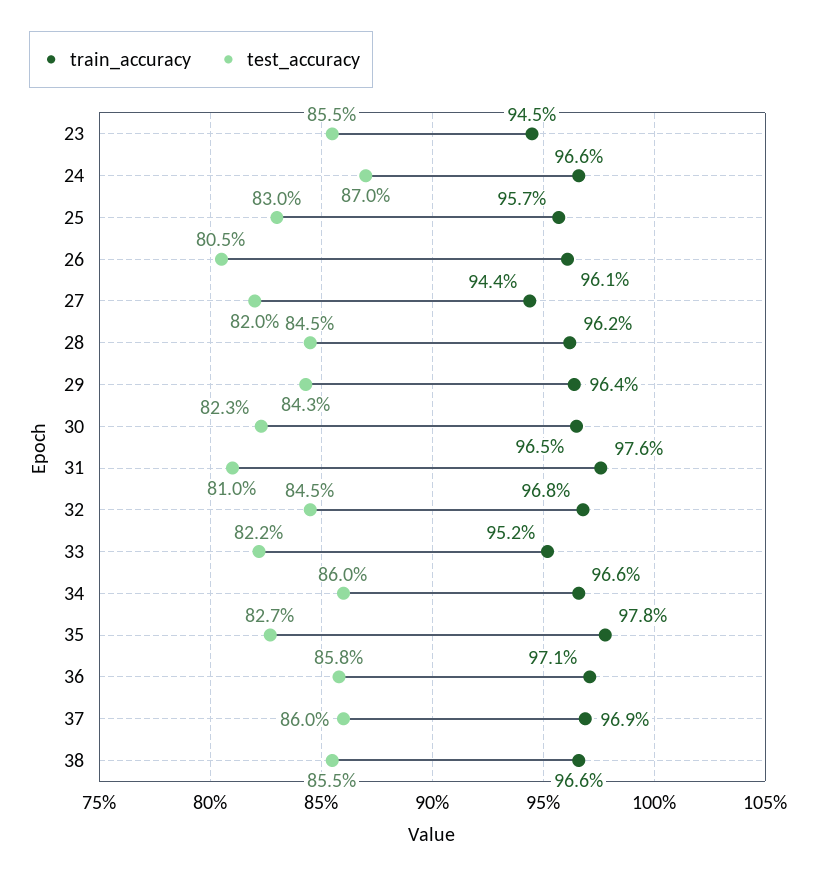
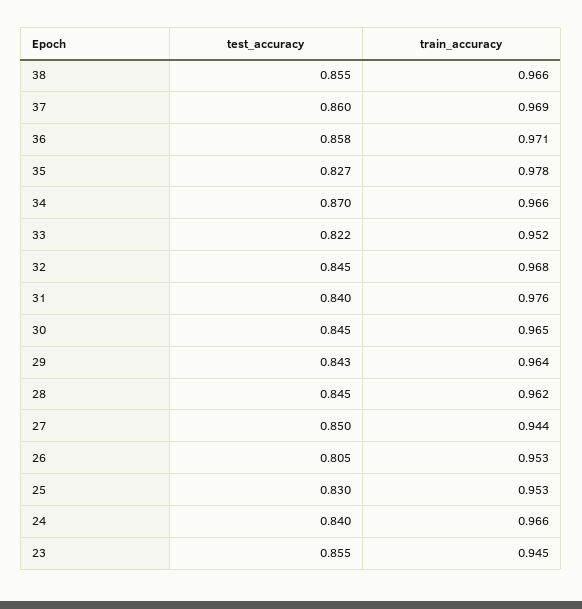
  {
    "train_accuracy": {
      "23": 0.945,
      "24": 0.966,
-     "25": 0.957,
+     "25": 0.953,
-     "26": 0.961,
+     "26": 0.953,
      "27": 0.944,
      "28": 0.962,
      "29": 0.964,
      "30": 0.965,
      "31": 0.976,
      "32": 0.968,
      "33": 0.952,
      "34": 0.966,
      "35": 0.978,
      "36": 0.971,
      "37": 0.969,
      "38": 0.966
    },
    "test_accuracy": {
      "23": 0.855,
-     "24": 0.87,
+     "24": 0.84,
      "25": 0.83,
      "26": 0.805,
-     "27": 0.82,
+     "27": 0.85,
      "28": 0.845,
      "29": 0.843,
-     "30": 0.823,
+     "30": 0.845,
-     "31": 0.81,
+     "31": 0.84,
      "32": 0.845,
      "33": 0.822,
-     "34": 0.86,
+     "34": 0.87,
      "35": 0.827,
      "36": 0.858,
      "37": 0.86,
      "38": 0.855
    }
  }

